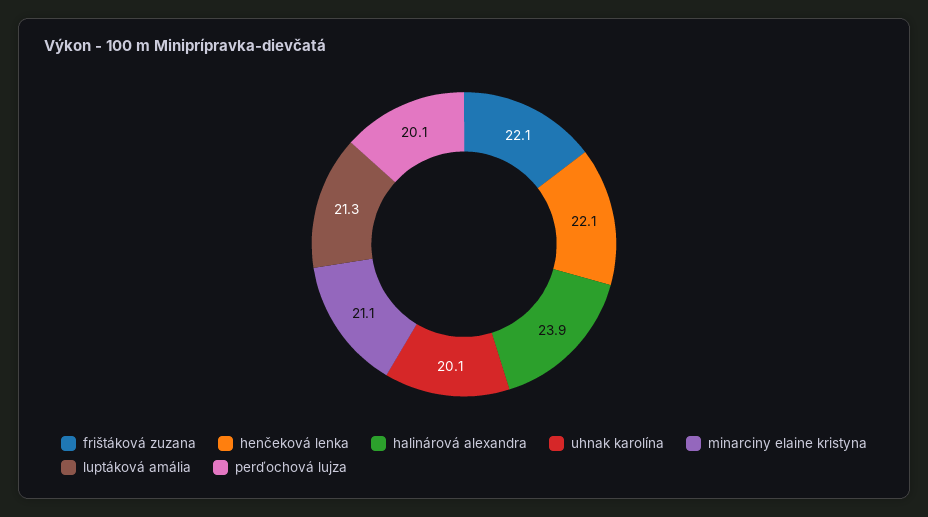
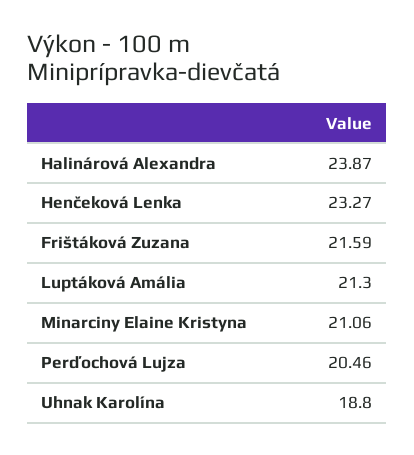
  {
-   "frištáková zuzana": 22.1,
+   "frištáková zuzana": 21.59,
-   "henčeková lenka": 22.1,
+   "henčeková lenka": 23.27,
    "halinárová alexandra": 23.87,
-   "uhnak karolína": 20.1,
+   "uhnak karolína": 18.8,
    "minarciny elaine kristyna": 21.06,
    "luptáková amália": 21.3,
-   "perďochová lujza": 20.1
+   "perďochová lujza": 20.46
  }

